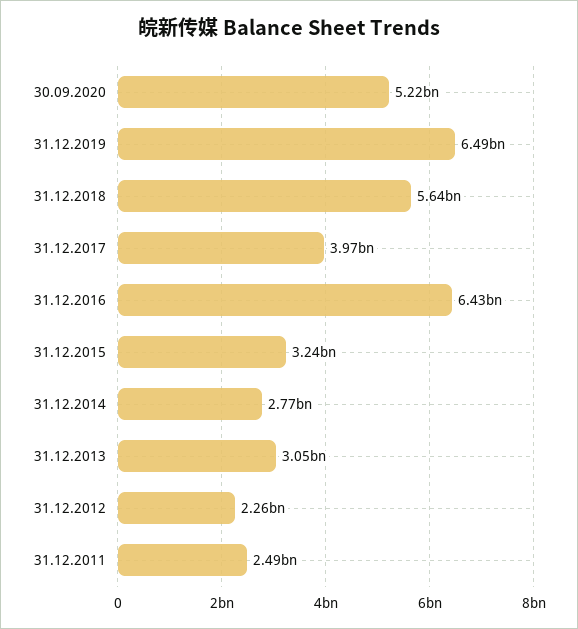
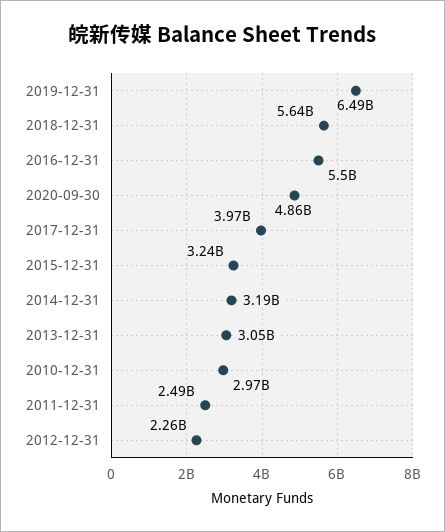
  {
-   "30.09.2020": 5220000000,
+   "30.09.2020": 4860000000,
    "31.12.2019": 6490000000,
    "31.12.2018": 5640000000,
    "31.12.2017": 3970000000,
-   "31.12.2016": 6430000000,
+   "31.12.2016": 5500000000,
    "31.12.2015": 3240000000,
-   "31.12.2014": 2770000000,
+   "31.12.2014": 3190000000,
    "31.12.2013": 3050000000,
    "31.12.2012": 2260000000,
-   "31.12.2011": 2490000000
+   "31.12.2011": 2490000000,
+   "2010-12-31": 2970000000
  }

